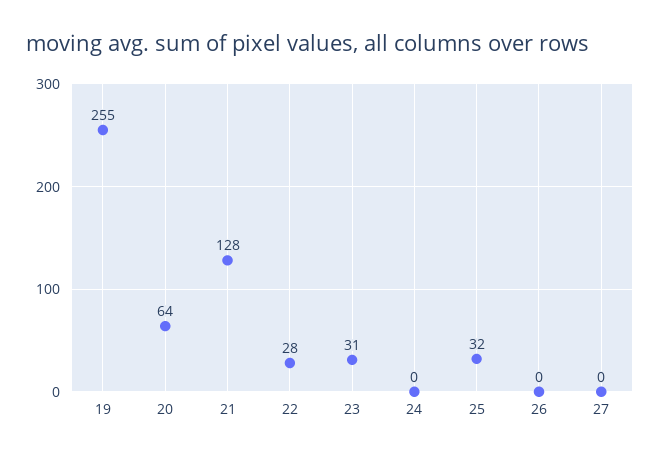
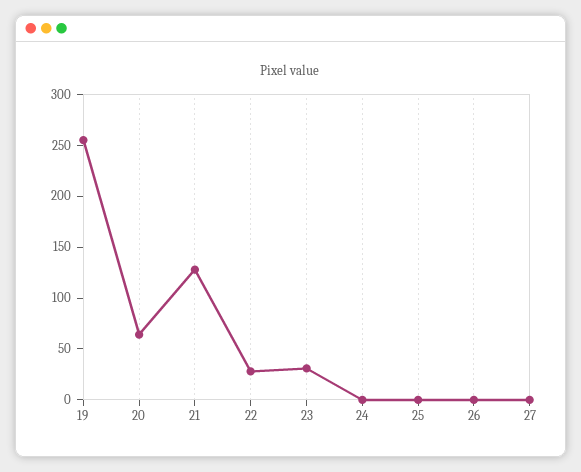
  {
    "19": 255,
    "20": 64,
    "21": 128,
    "22": 28,
    "23": 31,
    "24": 0,
-   "25": 32,
+   "25": 0,
    "26": 0,
    "27": 0
  }

